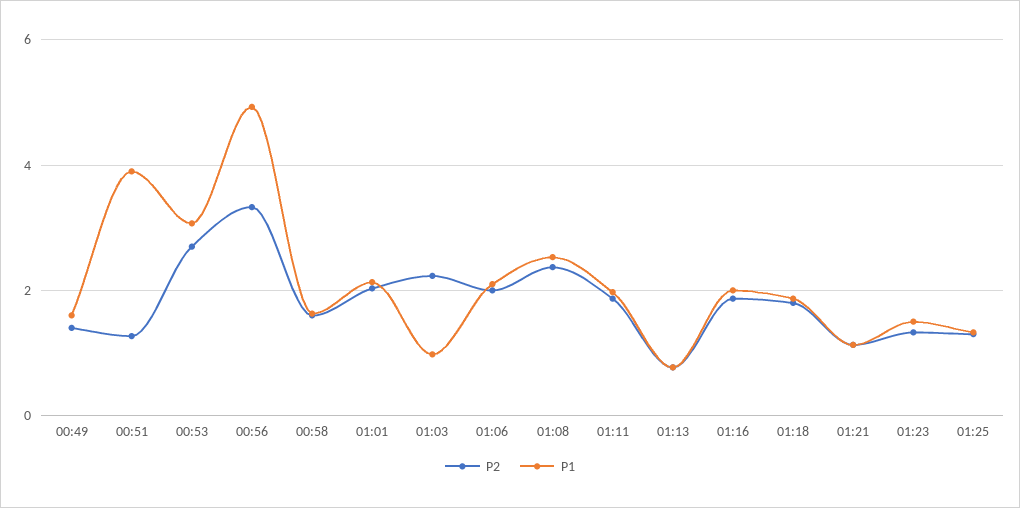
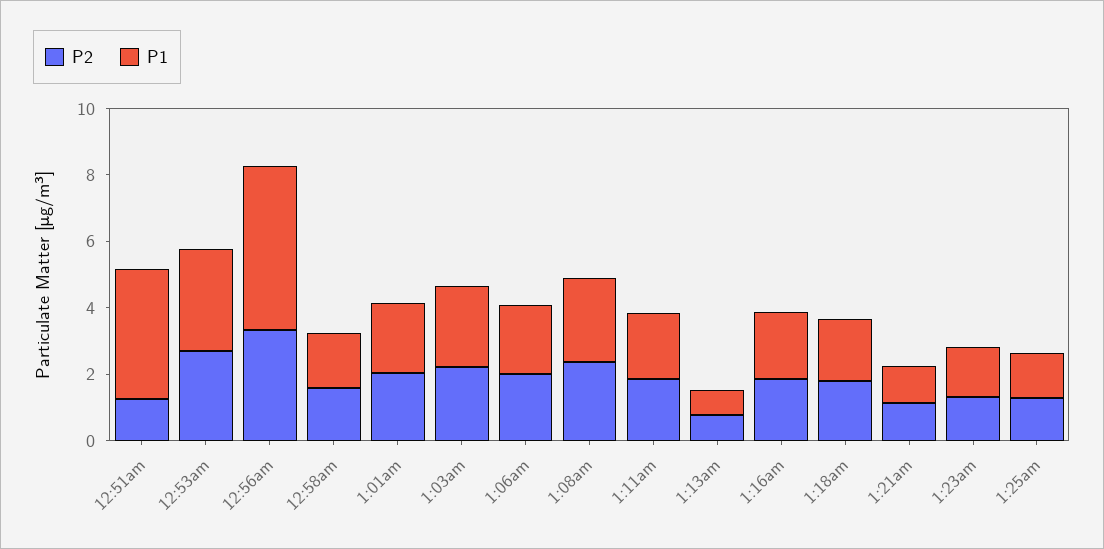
  {
    "P2": {
-     "00:49": 1.4,
      "00:51": 1.2,
      "00:53": 2.8,
      "00:56": 3.4,
      "00:58": 1.6,
      "01:01": 2,
      "01:03": 2.2,
      "01:06": 2,
      "01:08": 2.4,
      "01:11": 1.8,
      "01:13": 0.8,
      "01:16": 1.8,
      "01:18": 1.8,
      "01:21": 1.2,
      "01:23": 1.4,
      "01:25": 1.4
    },
    "P1": {
-     "00:49": 1.6,
      "00:51": 4,
      "00:53": 3,
      "00:56": 5,
      "00:58": 1.6,
      "01:01": 2.2,
-     "01:03": 1,
+     "01:03": 2.5,
      "01:06": 2.2,
      "01:08": 2.6,
      "01:11": 2,
      "01:13": 0.8,
      "01:16": 2,
      "01:18": 1.8,
      "01:21": 1.2,
      "01:23": 1.6,
      "01:25": 1.4
    }
  }

